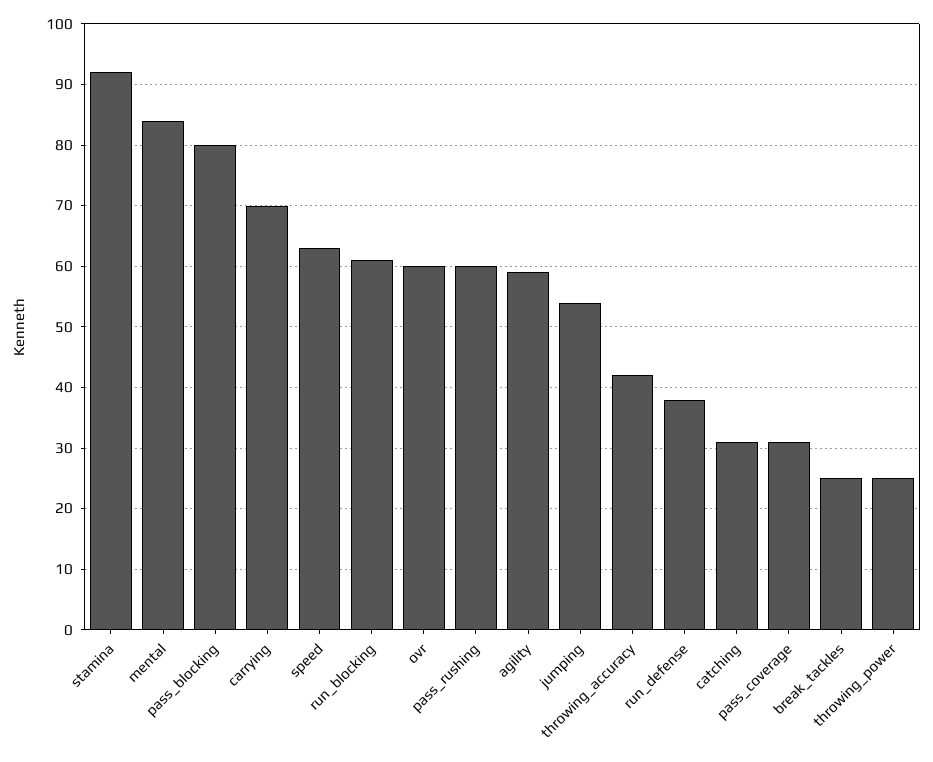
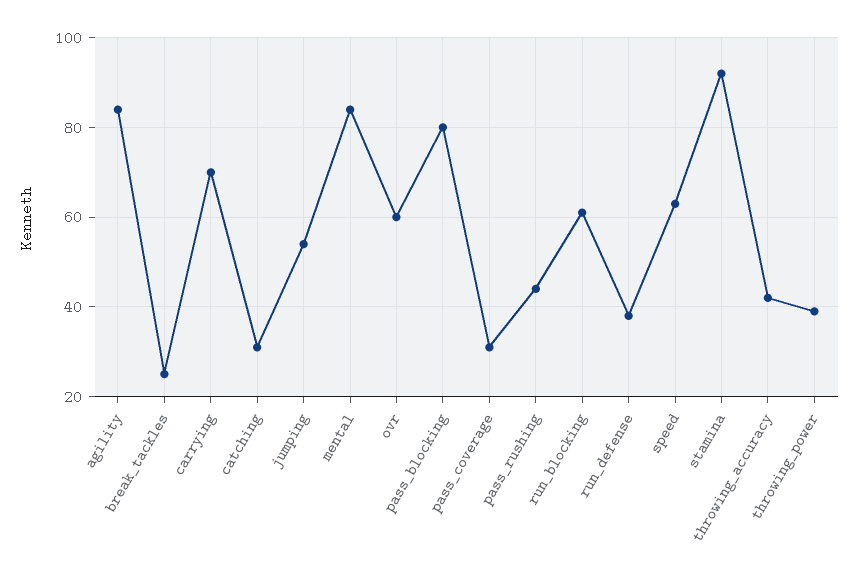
  {
    "stamina": 92,
    "mental": 84,
    "pass_blocking": 80,
    "carrying": 70,
    "speed": 63,
    "run_blocking": 61,
    "ovr": 60,
-   "pass_rushing": 60,
+   "pass_rushing": 45,
-   "agility": 59,
+   "agility": 85,
    "jumping": 54,
    "throwing_accuracy": 42,
    "run_defense": 38,
    "catching": 31,
    "pass_coverage": 31,
    "break_tackles": 25,
-   "throwing_power": 25
+   "throwing_power": 40
  }

